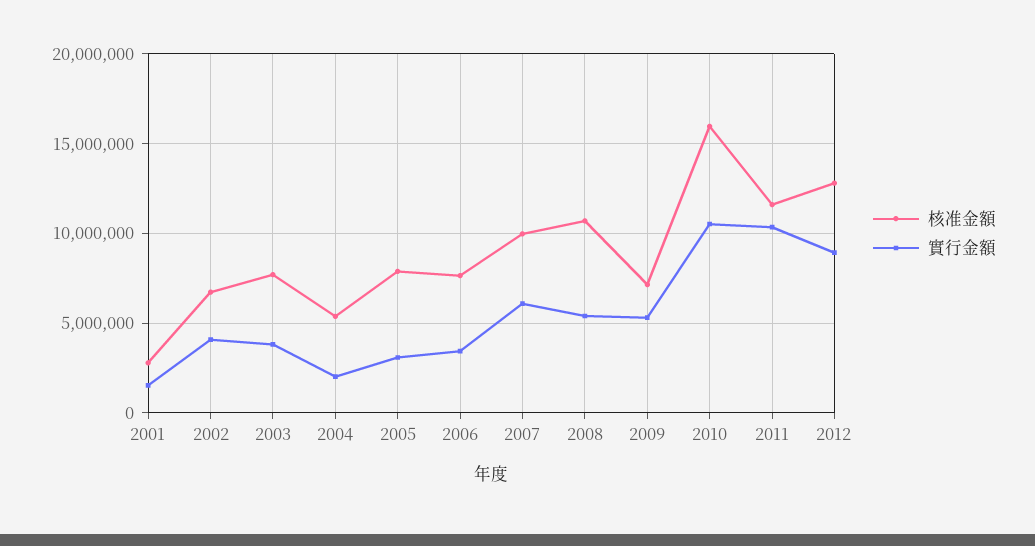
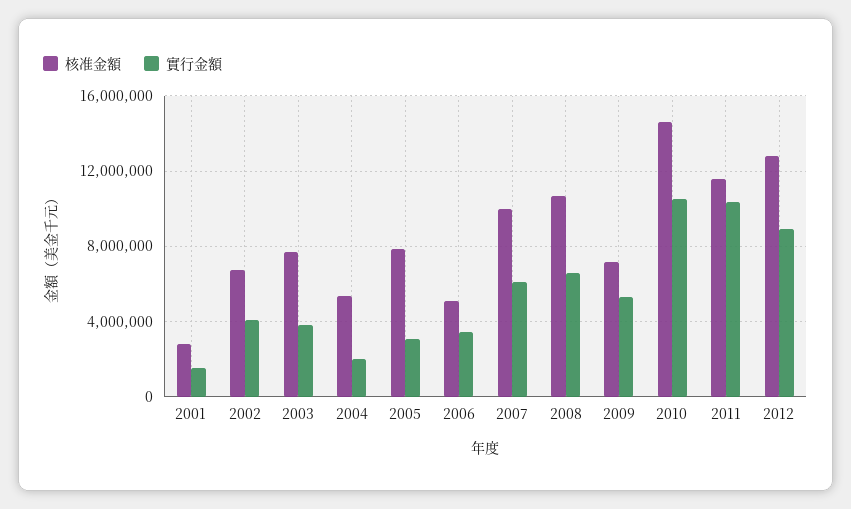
  {
    "核准金額": {
      "2001": 3000000,
      "2002": 6500000,
      "2003": 7500000,
      "2004": 5500000,
      "2005": 8000000,
-     "2006": 7500000,
+     "2006": 5000000,
      "2007": 10000000,
      "2008": 10500000,
      "2009": 7000000,
-     "2010": 16000000,
+     "2010": 14500000,
      "2011": 11500000,
      "2012": 13000000
    },
    "實行金額": {
      "2001": 1500000,
      "2002": 4000000,
      "2003": 4000000,
      "2004": 2000000,
      "2005": 3000000,
      "2006": 3500000,
      "2007": 6000000,
-     "2008": 5500000,
+     "2008": 6500000,
      "2009": 5500000,
      "2010": 10500000,
      "2011": 10500000,
      "2012": 9000000
    }
  }

